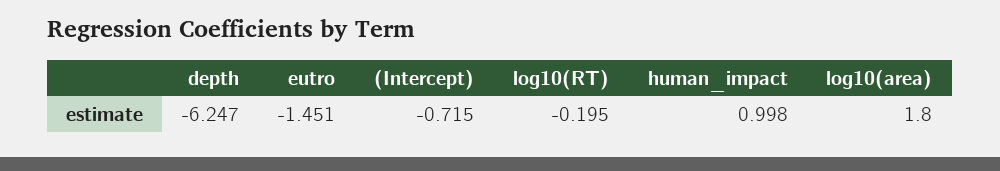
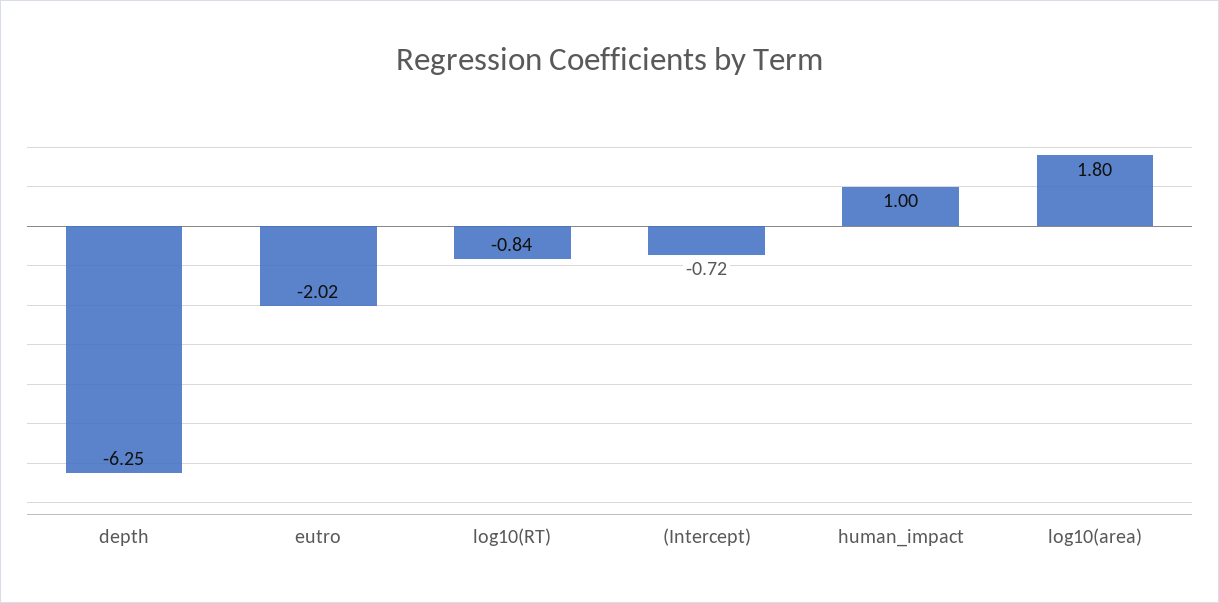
  {
    "depth": -6.247,
-   "eutro": -1.451,
+   "eutro": -2.02,
    "(Intercept)": -0.715,
-   "log10(RT)": -0.195,
+   "log10(RT)": -0.84,
    "human_impact": 0.998,
    "log10(area)": 1.8
  }

